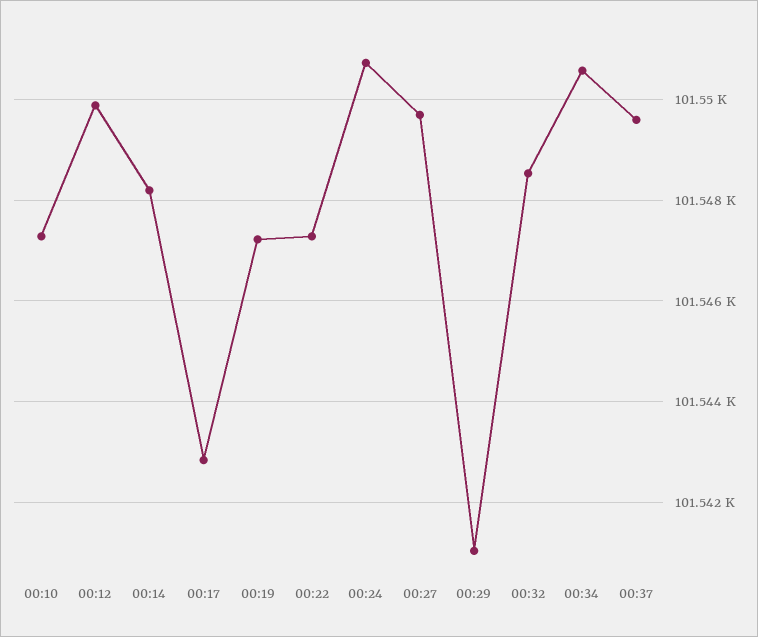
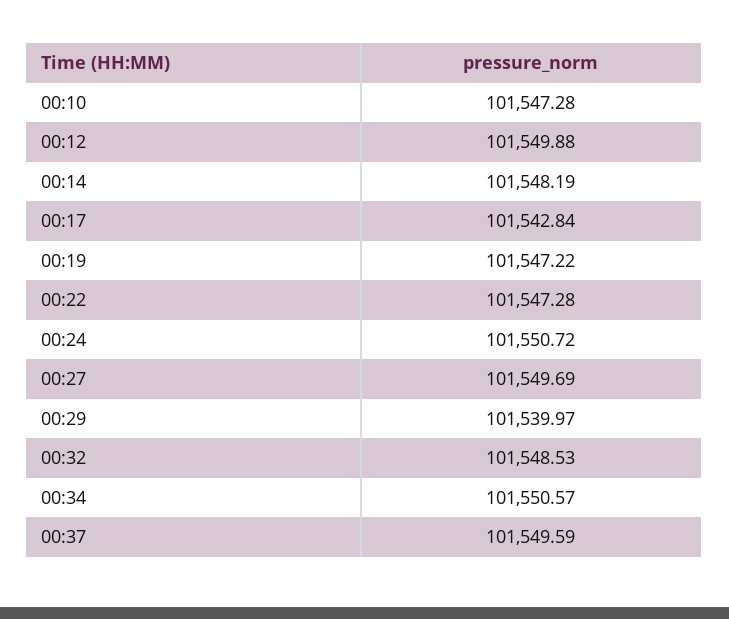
  {
    "00:10": 101547.28,
    "00:12": 101549.88,
    "00:14": 101548.19,
    "00:17": 101542.84,
    "00:19": 101547.22,
    "00:22": 101547.28,
    "00:24": 101550.72,
    "00:27": 101549.69,
-   "00:29": 101541,
+   "00:29": 101539.97,
    "00:32": 101548.53,
    "00:34": 101550.57,
    "00:37": 101549.59
  }

